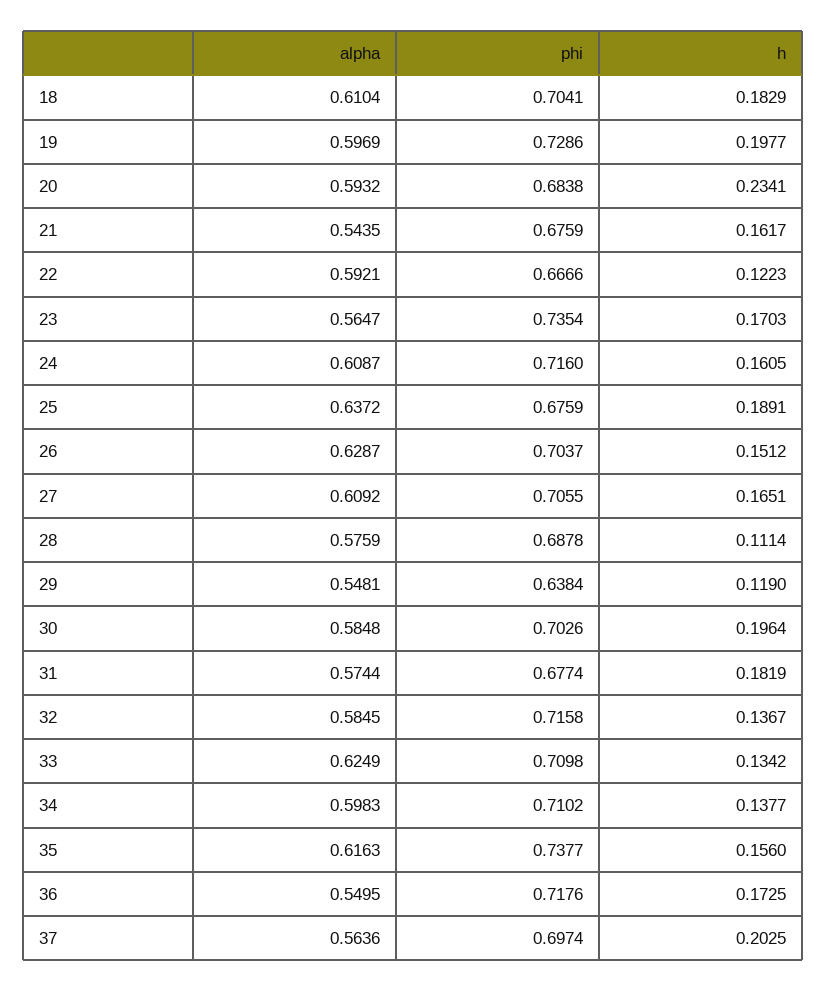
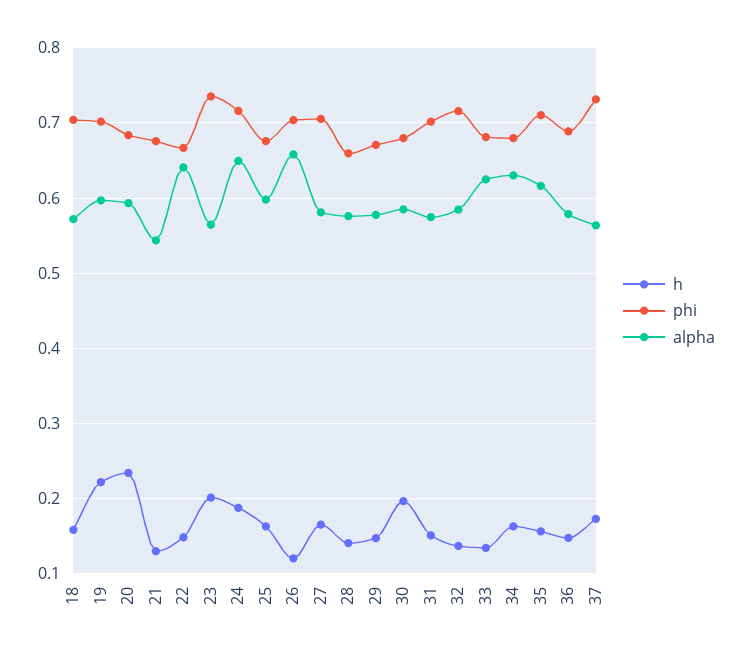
  {
    "alpha": {
-     "18": 0.6104,
+     "18": 0.57,
      "19": 0.5969,
      "20": 0.5932,
      "21": 0.5435,
-     "22": 0.5921,
+     "22": 0.64,
      "23": 0.5647,
-     "24": 0.6087,
+     "24": 0.65,
-     "25": 0.6372,
+     "25": 0.6,
-     "26": 0.6287,
+     "26": 0.66,
-     "27": 0.6092,
+     "27": 0.58,
      "28": 0.5759,
-     "29": 0.5481,
+     "29": 0.58,
      "30": 0.5848,
      "31": 0.5744,
      "32": 0.5845,
      "33": 0.6249,
-     "34": 0.5983,
+     "34": 0.63,
      "35": 0.6163,
-     "36": 0.5495,
+     "36": 0.58,
      "37": 0.5636
    },
    "phi": {
      "18": 0.7041,
-     "19": 0.7286,
+     "19": 0.7,
      "20": 0.6838,
      "21": 0.6759,
      "22": 0.6666,
      "23": 0.7354,
      "24": 0.716,
      "25": 0.6759,
      "26": 0.7037,
      "27": 0.7055,
-     "28": 0.6878,
+     "28": 0.66,
-     "29": 0.6384,
+     "29": 0.67,
-     "30": 0.7026,
+     "30": 0.68,
-     "31": 0.6774,
+     "31": 0.7,
      "32": 0.7158,
-     "33": 0.7098,
+     "33": 0.68,
-     "34": 0.7102,
+     "34": 0.68,
-     "35": 0.7377,
+     "35": 0.71,
-     "36": 0.7176,
+     "36": 0.69,
-     "37": 0.6974
+     "37": 0.73
    },
    "h": {
-     "18": 0.1829,
+     "18": 0.16,
-     "19": 0.1977,
+     "19": 0.22,
      "20": 0.2341,
-     "21": 0.1617,
+     "21": 0.13,
-     "22": 0.1223,
+     "22": 0.15,
-     "23": 0.1703,
+     "23": 0.2,
-     "24": 0.1605,
+     "24": 0.19,
-     "25": 0.1891,
+     "25": 0.16,
-     "26": 0.1512,
+     "26": 0.12,
      "27": 0.1651,
-     "28": 0.1114,
+     "28": 0.14,
-     "29": 0.119,
+     "29": 0.15,
      "30": 0.1964,
-     "31": 0.1819,
+     "31": 0.15,
      "32": 0.1367,
      "33": 0.1342,
-     "34": 0.1377,
+     "34": 0.16,
      "35": 0.156,
-     "36": 0.1725,
+     "36": 0.15,
-     "37": 0.2025
+     "37": 0.17
    }
  }

